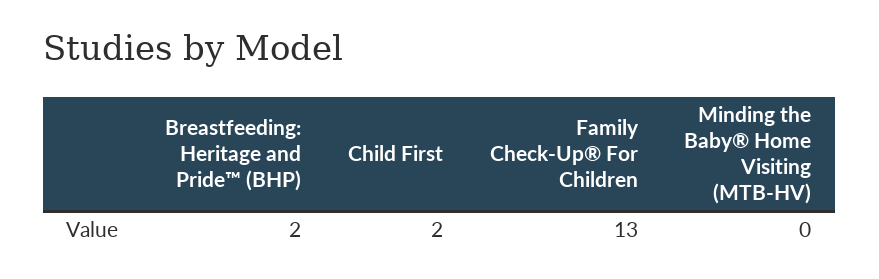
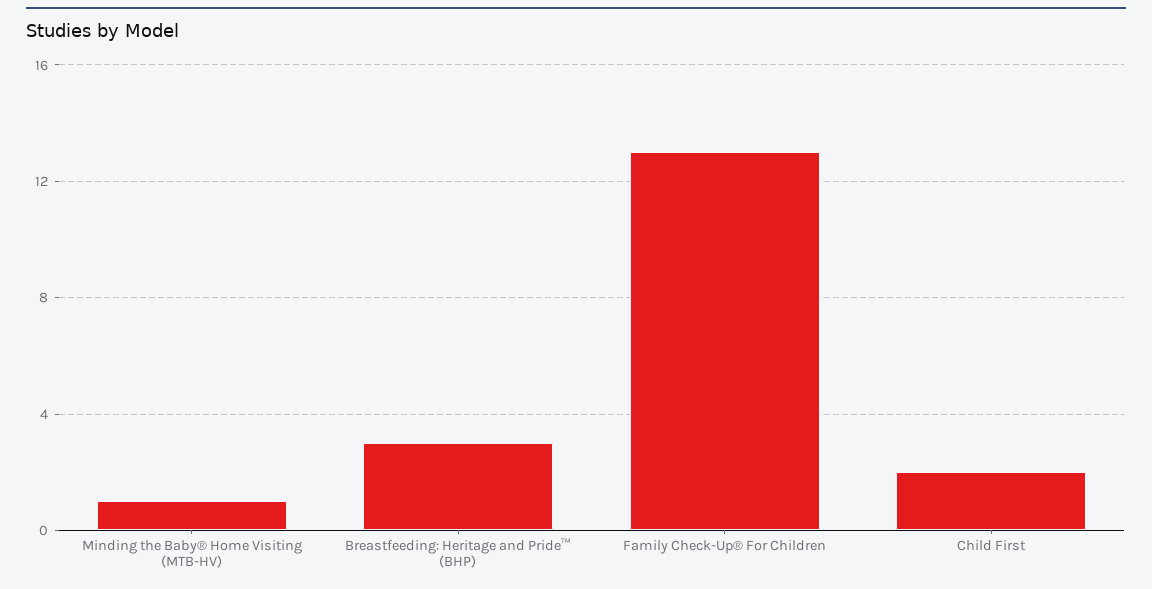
  {
-   "Breastfeeding: Heritage and Pride™ (BHP)": 2,
+   "Breastfeeding: Heritage and Pride™ (BHP)": 3,
    "Child First": 2,
    "Family Check-Up® For Children": 13,
-   "Minding the Baby® Home Visiting (MTB-HV)": 0
+   "Minding the Baby® Home Visiting (MTB-HV)": 1
  }

